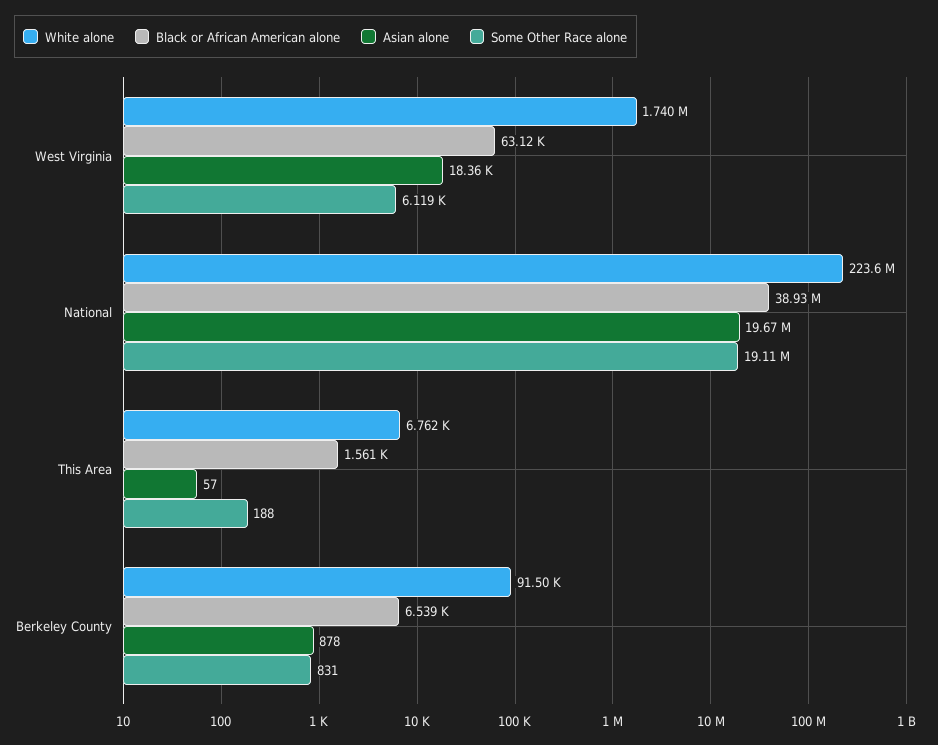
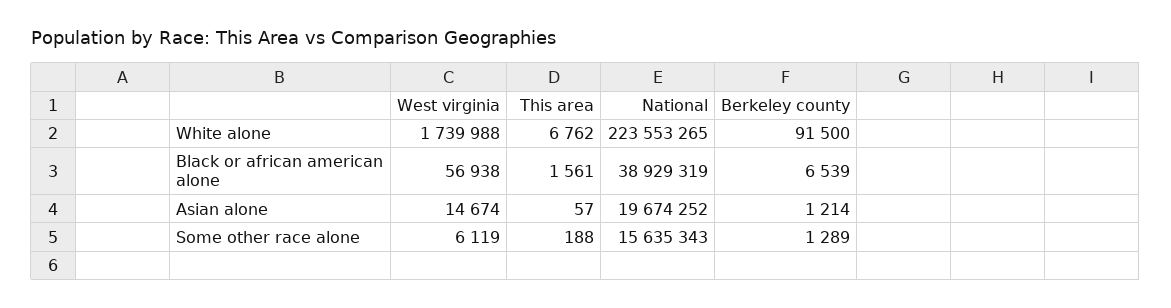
  {
    "White alone": {
      "West Virginia": 1739988,
      "National": 223553265,
      "This Area": 6762,
      "Berkeley County": 91500
    },
    "Black or African American alone": {
-     "West Virginia": 63120,
+     "West Virginia": 56938,
      "National": 38929319,
      "This Area": 1561,
      "Berkeley County": 6539
    },
    "Asian alone": {
-     "West Virginia": 18360,
+     "West Virginia": 14674,
      "National": 19674252,
      "This Area": 57,
-     "Berkeley County": 878
+     "Berkeley County": 1214
    },
    "Some Other Race alone": {
      "West Virginia": 6119,
-     "National": 19110000,
+     "National": 15635343,
      "This Area": 188,
-     "Berkeley County": 831
+     "Berkeley County": 1289
    }
  }

